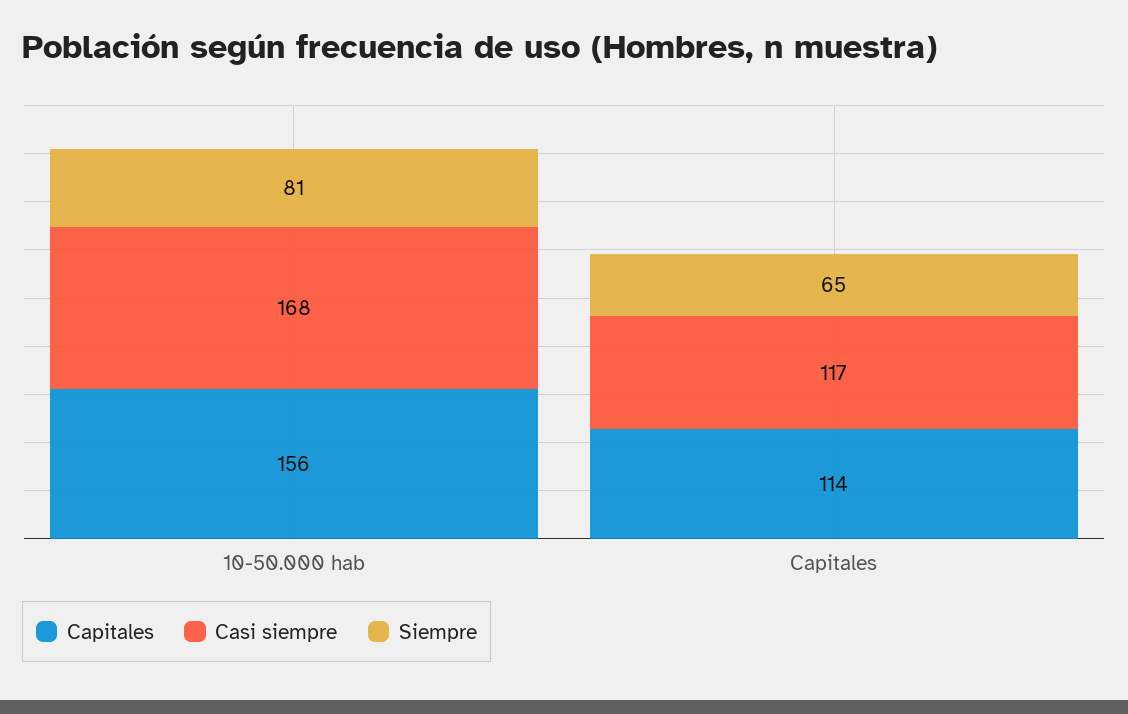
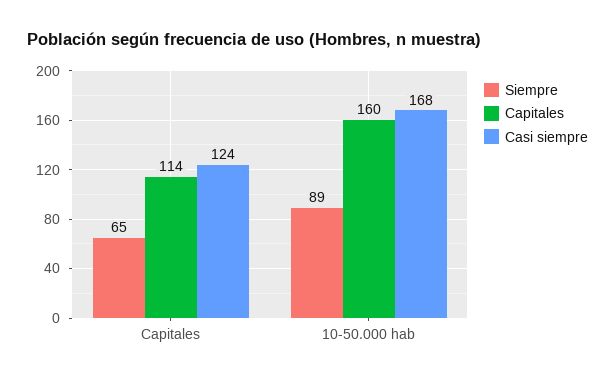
  {
    "Capitales": {
-     "10-50.000 hab": 156,
+     "10-50.000 hab": 160,
      "Capitales": 114
    },
    "Casi siempre": {
      "10-50.000 hab": 168,
-     "Capitales": 117
+     "Capitales": 124
    },
    "Siempre": {
-     "10-50.000 hab": 81,
+     "10-50.000 hab": 89,
      "Capitales": 65
    }
  }

